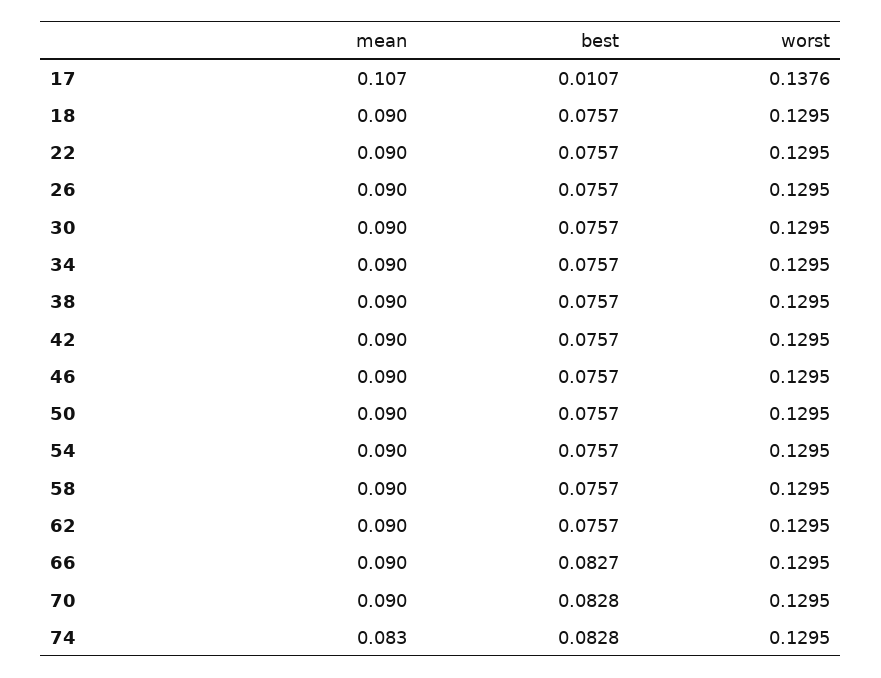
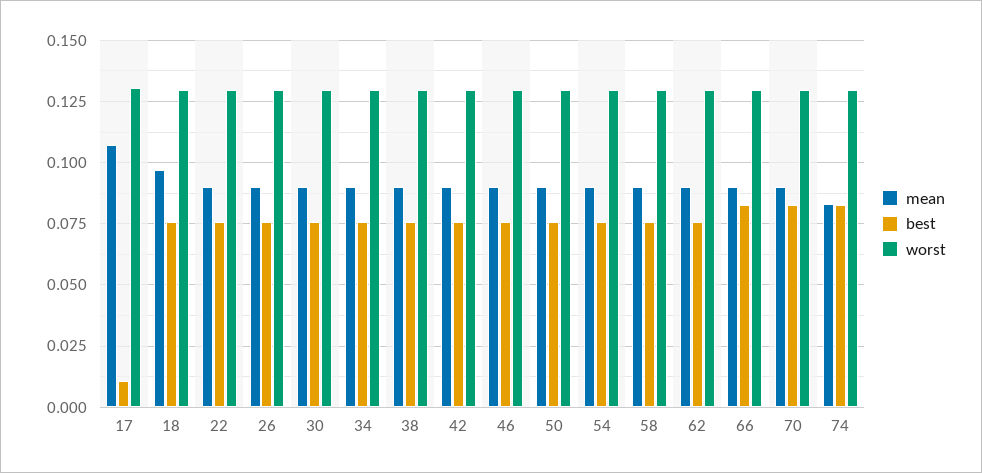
  {
    "mean": {
      "17": 0.107,
-     "18": 0.09,
+     "18": 0.0975,
      "22": 0.09,
      "26": 0.09,
      "30": 0.09,
      "34": 0.09,
      "38": 0.09,
      "42": 0.09,
      "46": 0.09,
      "50": 0.09,
      "54": 0.09,
      "58": 0.09,
      "62": 0.09,
      "66": 0.09,
      "70": 0.09,
      "74": 0.083
    },
    "best": {
      "17": 0.0107,
      "18": 0.0757,
      "22": 0.0757,
      "26": 0.0757,
      "30": 0.0757,
      "34": 0.0757,
      "38": 0.0757,
      "42": 0.0757,
      "46": 0.0757,
      "50": 0.0757,
      "54": 0.0757,
      "58": 0.0757,
      "62": 0.0757,
      "66": 0.0827,
      "70": 0.0828,
      "74": 0.0828
    },
    "worst": {
-     "17": 0.1376,
+     "17": 0.13,
      "18": 0.1295,
      "22": 0.1295,
      "26": 0.1295,
      "30": 0.1295,
      "34": 0.1295,
      "38": 0.1295,
      "42": 0.1295,
      "46": 0.1295,
      "50": 0.1295,
      "54": 0.1295,
      "58": 0.1295,
      "62": 0.1295,
      "66": 0.1295,
      "70": 0.1295,
      "74": 0.1295
    }
  }

